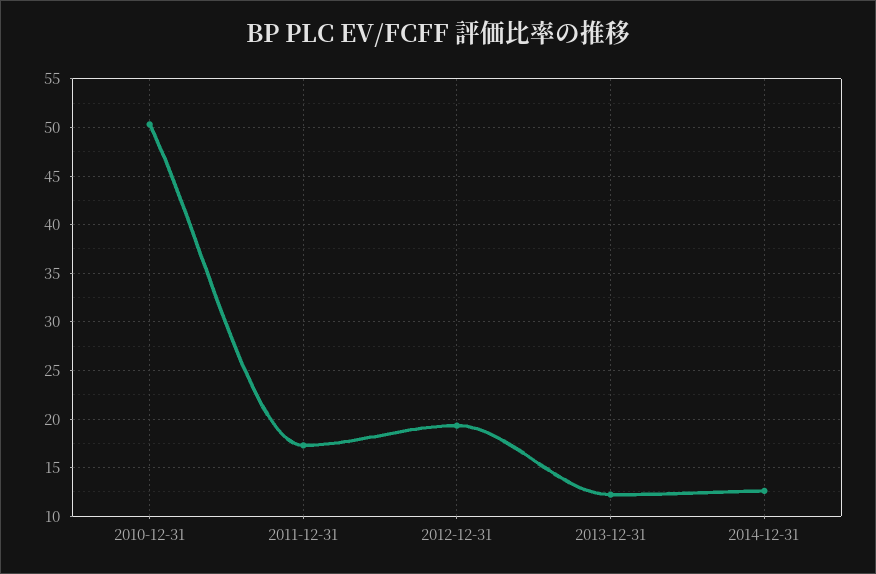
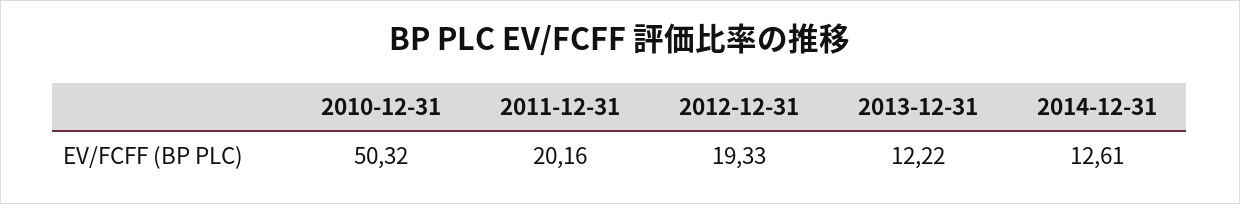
  {
    "2010-12-31": 50.32,
-   "2011-12-31": 17,
+   "2011-12-31": 20.16,
    "2012-12-31": 19.33,
    "2013-12-31": 12.22,
    "2014-12-31": 12.61
  }

